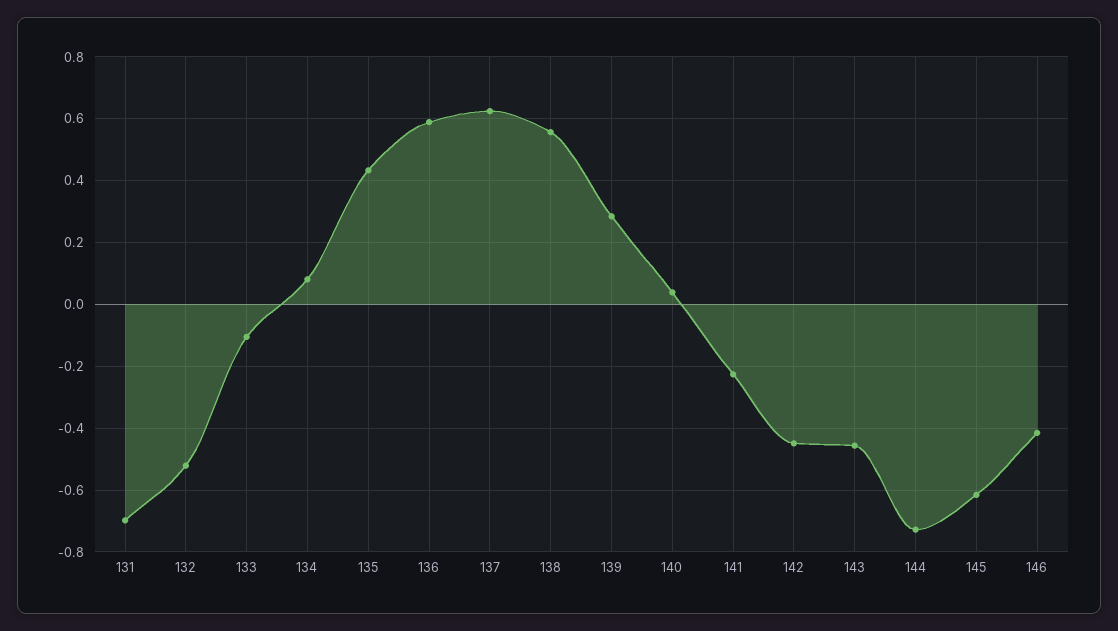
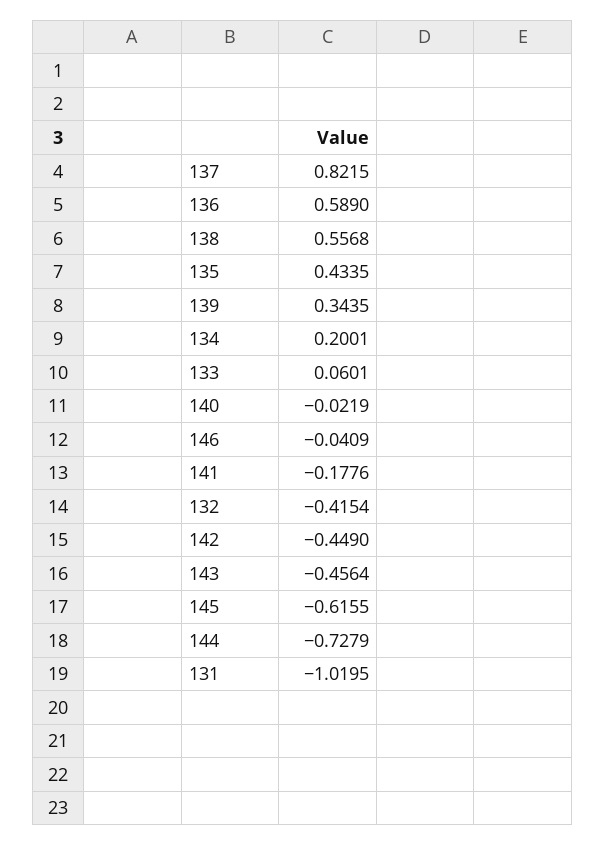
  {
-   "131": -0.7,
+   "131": -1.0195,
-   "132": -0.52,
+   "132": -0.4154,
-   "133": -0.1,
+   "133": 0.0601,
-   "134": 0.08,
+   "134": 0.2001,
    "135": 0.4335,
    "136": 0.589,
-   "137": 0.62,
+   "137": 0.8215,
    "138": 0.5568,
-   "139": 0.28,
+   "139": 0.3435,
-   "140": 0.04,
+   "140": -0.0219,
-   "141": -0.22,
+   "141": -0.1776,
    "142": -0.449,
    "143": -0.4564,
    "144": -0.7279,
    "145": -0.6155,
-   "146": -0.42
+   "146": -0.0409
  }

